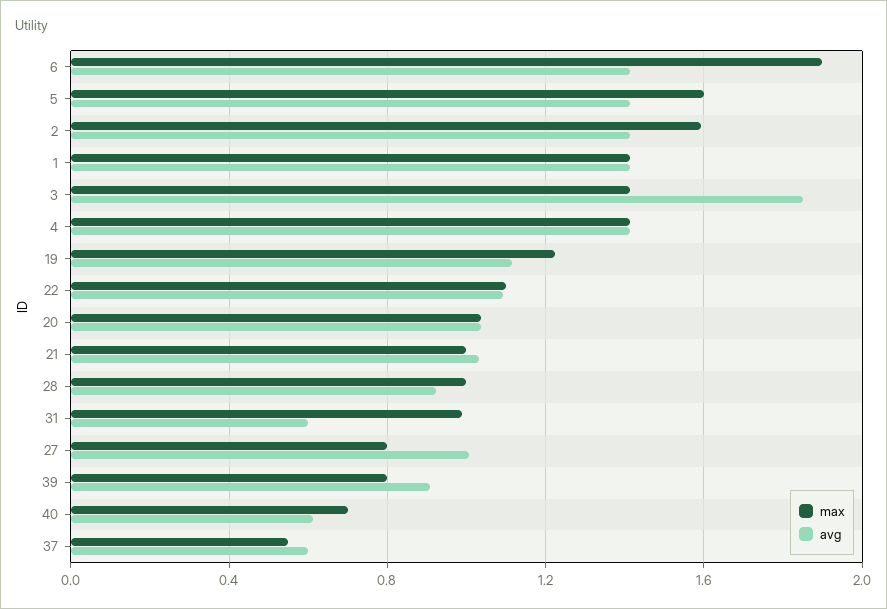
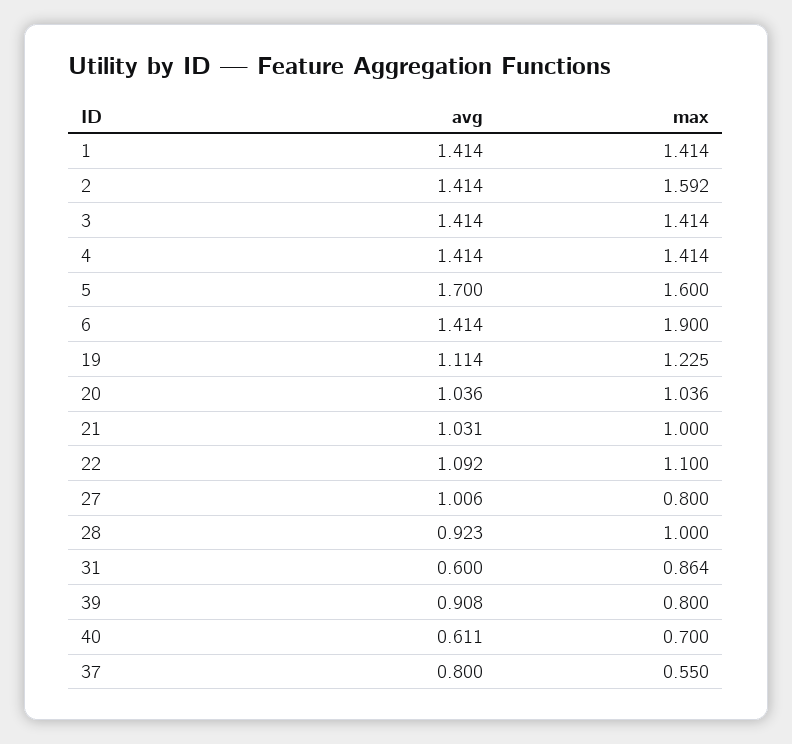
  {
    "max": {
      "6": 1.9,
      "5": 1.6,
      "2": 1.592,
      "1": 1.414,
      "3": 1.414,
      "4": 1.414,
      "19": 1.225,
      "22": 1.1,
      "20": 1.036,
      "21": 1,
      "28": 1,
-     "31": 1,
+     "31": 0.864,
      "27": 0.8,
      "39": 0.8,
      "40": 0.7,
      "37": 0.55
    },
    "avg": {
      "6": 1.414,
-     "5": 1.4,
+     "5": 1.7,
      "2": 1.414,
      "1": 1.414,
-     "3": 1.85,
+     "3": 1.414,
      "4": 1.414,
      "19": 1.114,
      "22": 1.092,
      "20": 1.036,
      "21": 1.031,
      "28": 0.923,
      "31": 0.6,
      "27": 1.006,
      "39": 0.908,
      "40": 0.611,
-     "37": 0.6
+     "37": 0.8
    }
  }

